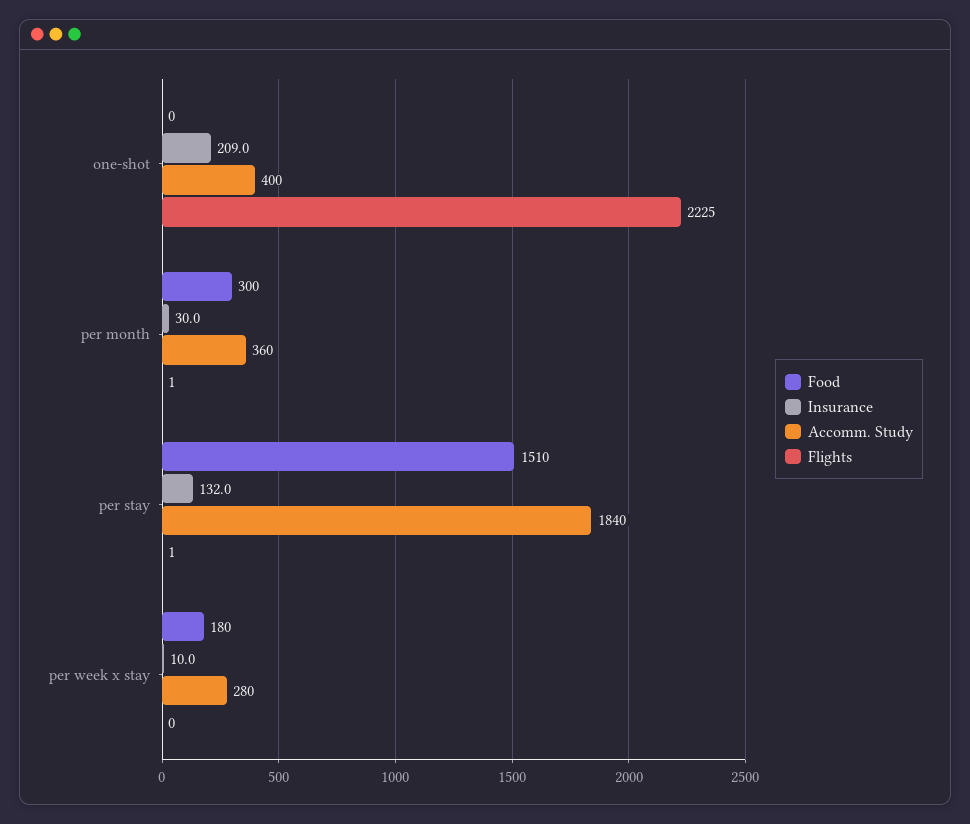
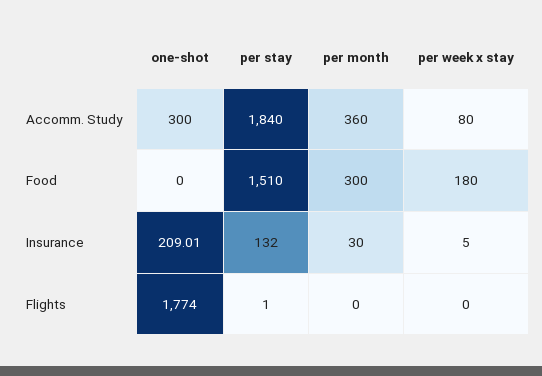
  {
    "Food": {
      "one-shot": 0,
      "per month": 300,
      "per stay": 1510,
      "per week x stay": 180
    },
    "Insurance": {
      "one-shot": 209.01,
      "per month": 30,
      "per stay": 132,
-     "per week x stay": 10
+     "per week x stay": 5
    },
    "Accomm. Study": {
-     "one-shot": 400,
+     "one-shot": 300,
      "per month": 360,
      "per stay": 1840,
-     "per week x stay": 280
+     "per week x stay": 80
    },
    "Flights": {
-     "one-shot": 2225,
+     "one-shot": 1774,
-     "per month": 1,
+     "per month": 0,
      "per stay": 1,
      "per week x stay": 0
    }
  }

